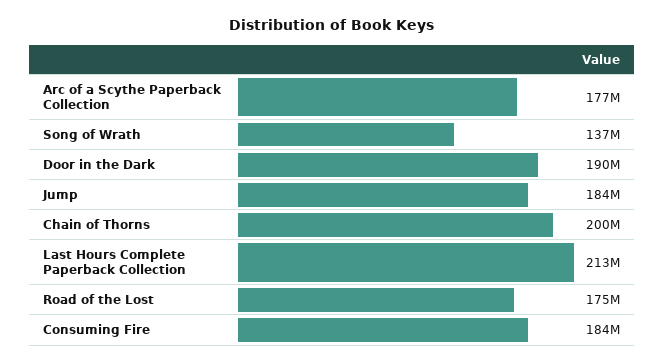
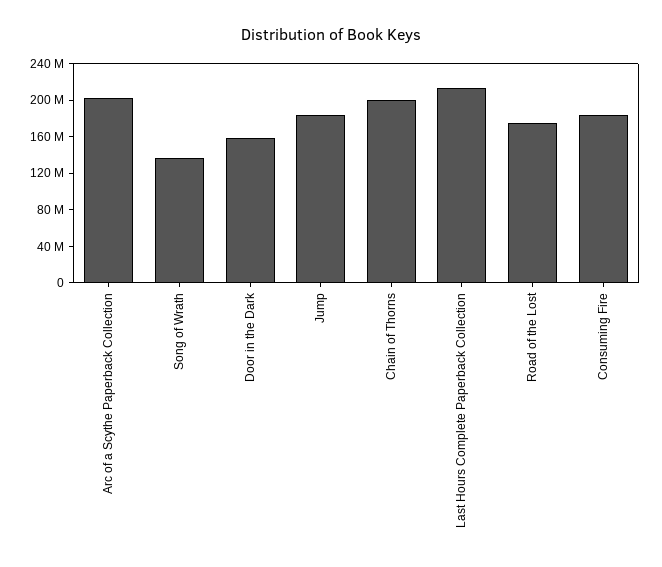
  {
-   "Arc of a Scythe Paperback Collection": 177000000,
+   "Arc of a Scythe Paperback Collection": 200000000,
    "Song of Wrath": 137000000,
-   "Door in the Dark": 190000000,
+   "Door in the Dark": 160000000,
    "Jump": 184000000,
    "Chain of Thorns": 200000000,
    "Last Hours Complete Paperback Collection": 213000000,
    "Road of the Lost": 175000000,
    "Consuming Fire": 184000000
  }

